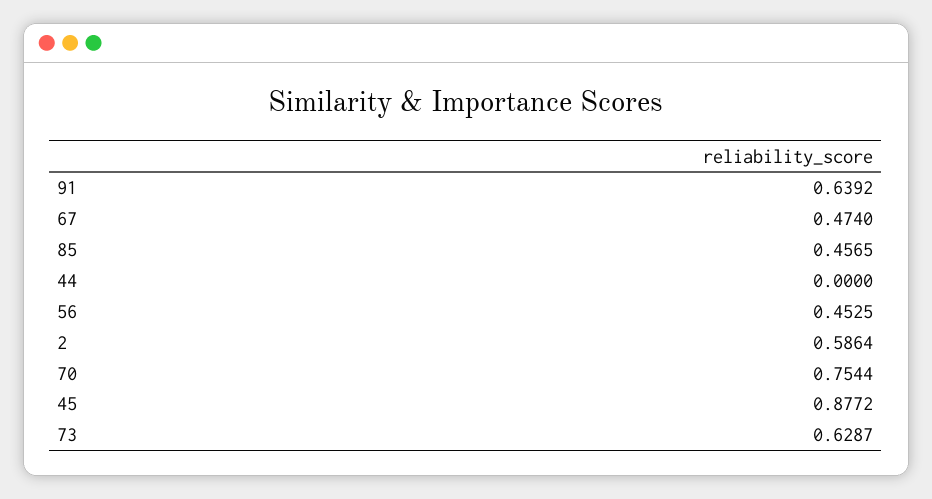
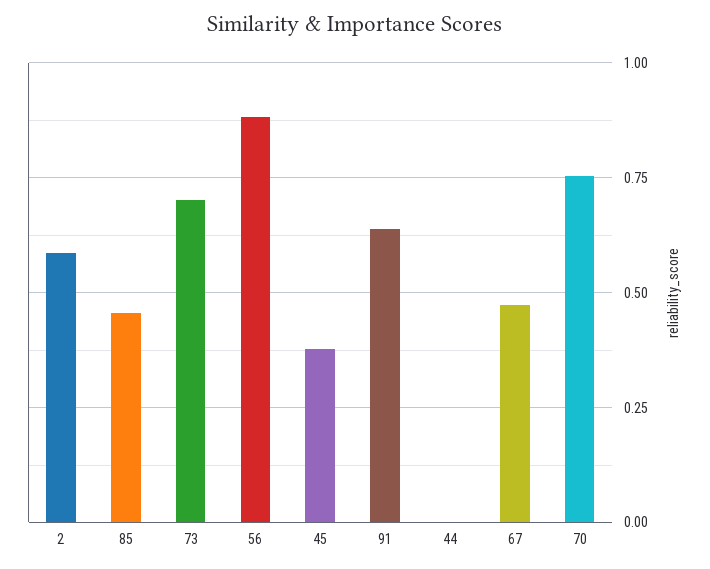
  {
    "91": 0.6392,
    "67": 0.474,
    "85": 0.4565,
    "44": 0,
-   "56": 0.4525,
+   "56": 0.875,
    "2": 0.5864,
    "70": 0.7544,
-   "45": 0.8772,
+   "45": 0.375,
-   "73": 0.6287
+   "73": 0.7
  }

